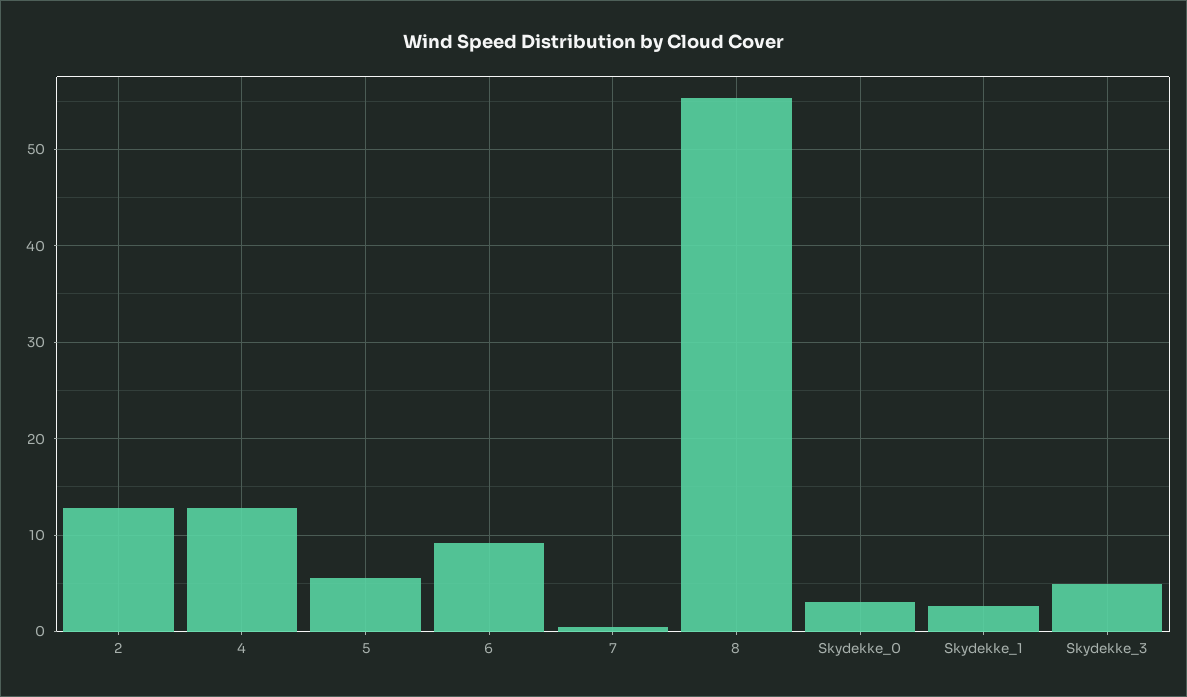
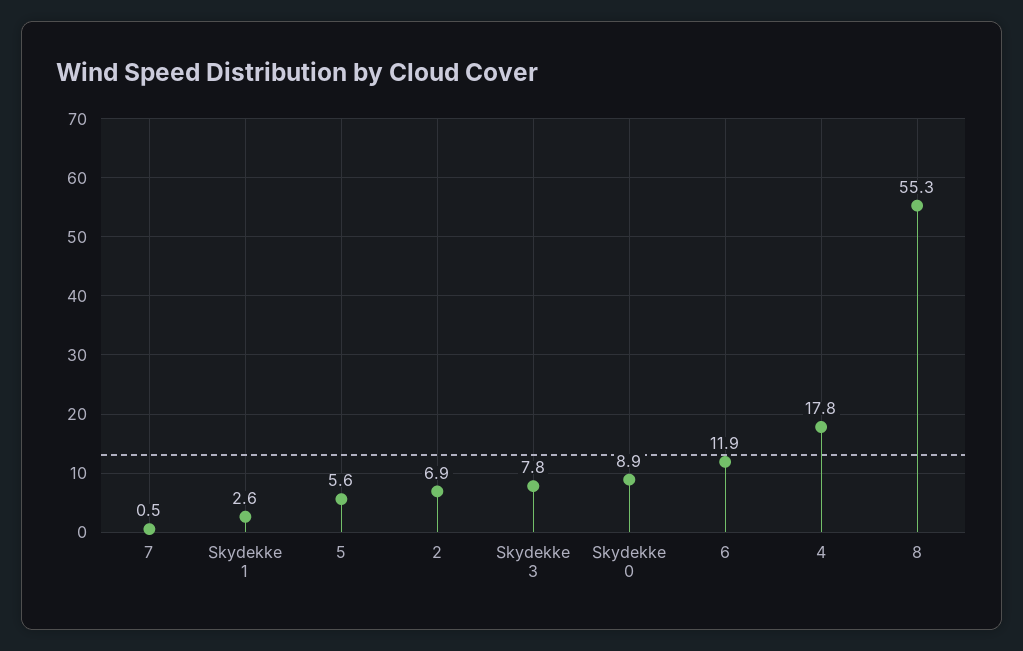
  {
-   "2": 13,
+   "2": 6.9,
-   "4": 13,
+   "4": 17.8,
    "5": 5.6,
-   "6": 9,
+   "6": 11.9,
    "7": 0.5,
    "8": 55.3,
-   "Skydekke_0": 3,
+   "Skydekke_0": 8.9,
    "Skydekke_1": 2.6,
-   "Skydekke_3": 5
+   "Skydekke_3": 7.8
  }

